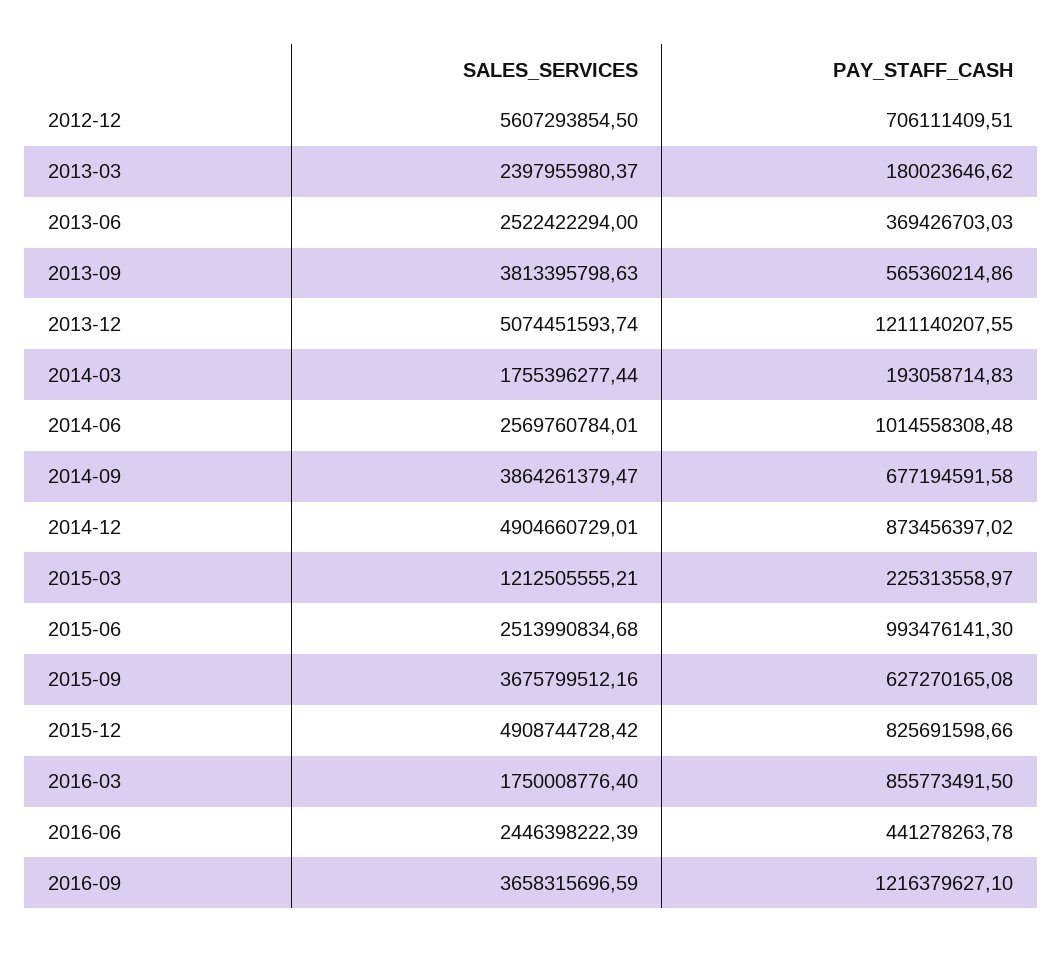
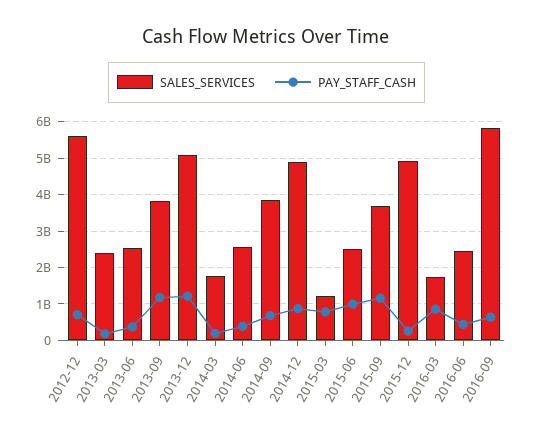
  {
    "SALES_SERVICES": {
      "2012-12": 5607293854.5,
      "2013-03": 2397955980.37,
      "2013-06": 2522422294,
      "2013-09": 3813395798.63,
      "2013-12": 5074451593.74,
      "2014-03": 1755396277.44,
      "2014-06": 2569760784.01,
      "2014-09": 3864261379.47,
      "2014-12": 4904660729.01,
      "2015-03": 1212505555.21,
      "2015-06": 2513990834.68,
      "2015-09": 3675799512.16,
      "2015-12": 4908744728.42,
      "2016-03": 1750008776.4,
      "2016-06": 2446398222.39,
-     "2016-09": 3658315696.59
+     "2016-09": 5800000000
    },
    "PAY_STAFF_CASH": {
      "2012-12": 706111409.51,
      "2013-03": 180023646.62,
      "2013-06": 369426703.03,
-     "2013-09": 565360214.86,
+     "2013-09": 1200000000,
      "2013-12": 1211140207.55,
      "2014-03": 193058714.83,
-     "2014-06": 1014558308.48,
+     "2014-06": 400000000,
      "2014-09": 677194591.58,
      "2014-12": 873456397.02,
-     "2015-03": 225313558.97,
+     "2015-03": 800000000,
      "2015-06": 993476141.3,
-     "2015-09": 627270165.08,
+     "2015-09": 1200000000,
-     "2015-12": 825691598.66,
+     "2015-12": 200000000,
      "2016-03": 855773491.5,
      "2016-06": 441278263.78,
-     "2016-09": 1216379627.1
+     "2016-09": 600000000
    }
  }

